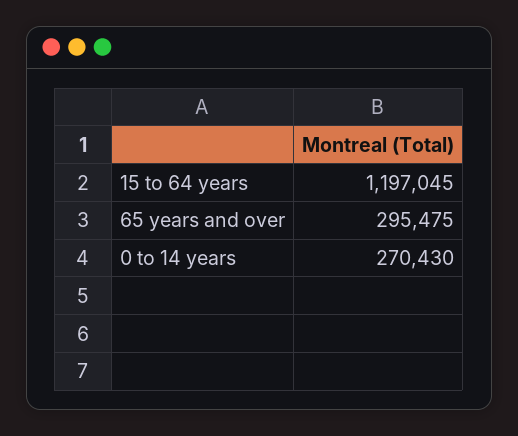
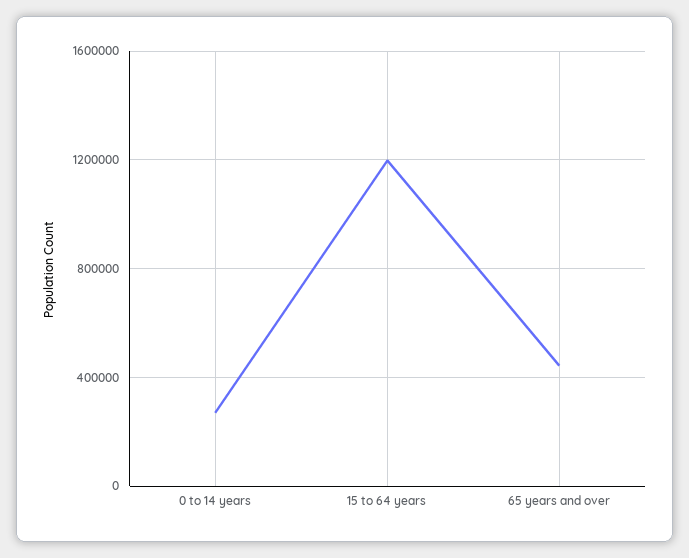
  {
    "15 to 64 years": 1197045,
-   "65 years and over": 295475,
+   "65 years and over": 450000,
    "0 to 14 years": 270430
  }

